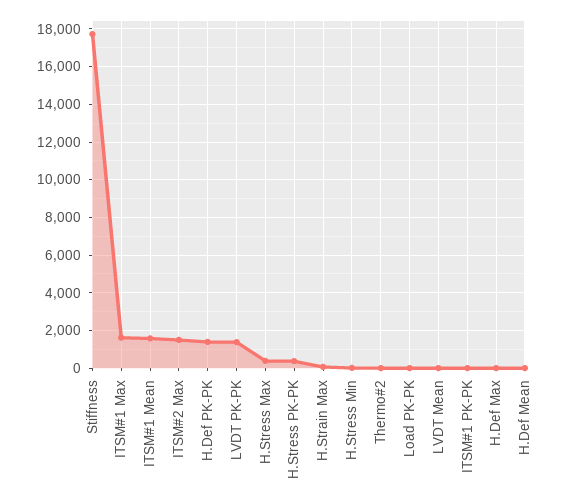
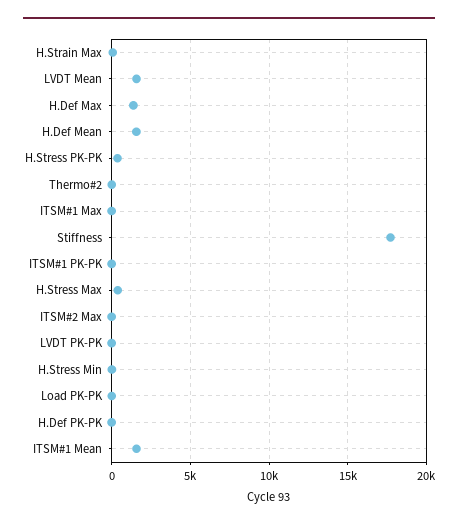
  {
    "Stiffness": 17500,
-   "ITSM#1 Max": 1500,
+   "ITSM#1 Max": 0,
    "ITSM#1 Mean": 1500,
-   "ITSM#2 Max": 1500,
+   "ITSM#2 Max": 0,
-   "H.Def PK-PK": 1500,
+   "H.Def PK-PK": 0,
-   "LVDT PK-PK": 1500,
+   "LVDT PK-PK": 0,
    "H.Stress Max": 500,
    "H.Stress PK-PK": 500,
    "H.Strain Max": 0,
    "H.Stress Min": 0,
    "Thermo#2": 0,
    "Load PK-PK": 0,
-   "LVDT Mean": 0,
+   "LVDT Mean": 1500,
    "ITSM#1 PK-PK": 0,
-   "H.Def Max": 0,
+   "H.Def Max": 1500,
-   "H.Def Mean": 0
+   "H.Def Mean": 1500
  }

